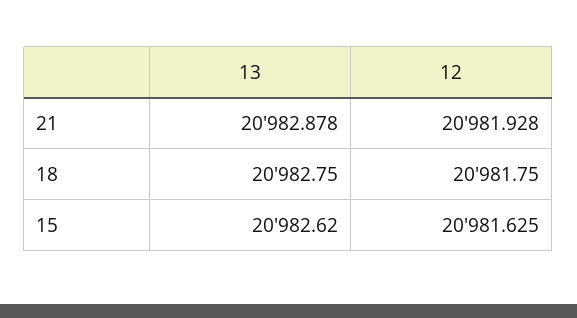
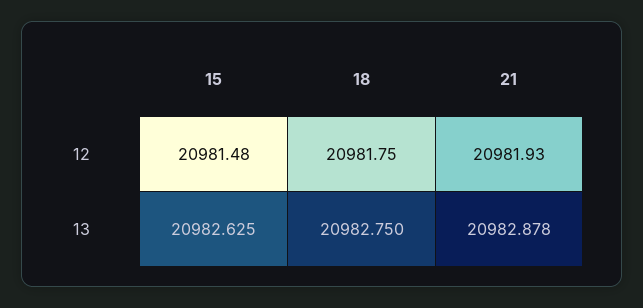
  {
    "13": {
      "21": 20982.878,
      "18": 20982.75,
-     "15": 20982.62
+     "15": 20982.625
    },
    "12": {
      "21": 20981.928,
      "18": 20981.75,
-     "15": 20981.625
+     "15": 20981.48
    }
  }

